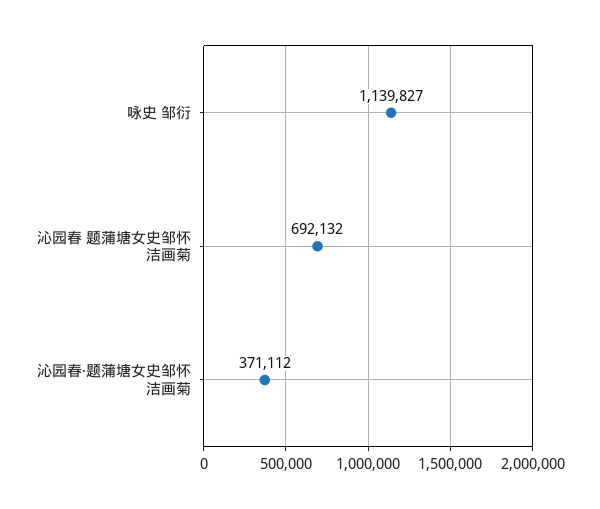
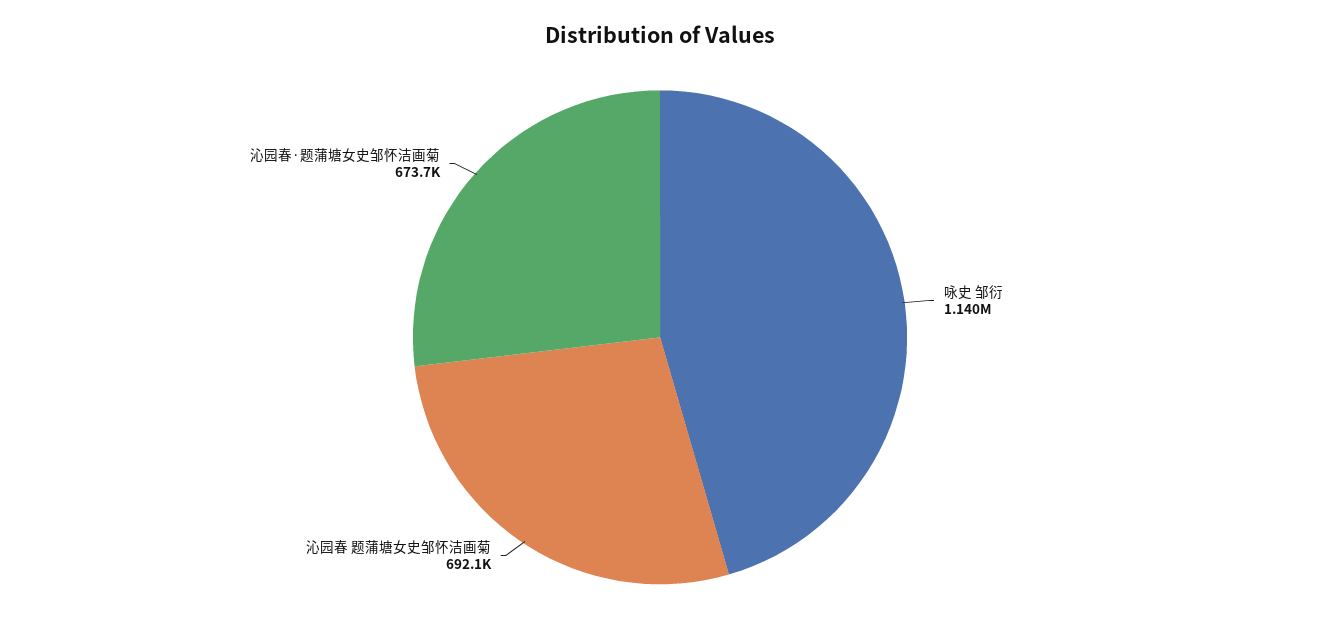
  {
    "咏史 邹衍": 1139827,
    "沁园春 题蒲塘女史邹怀洁画菊": 692132,
-   "沁园春·题蒲塘女史邹怀洁画菊": 371112
+   "沁园春·题蒲塘女史邹怀洁画菊": 673700
  }

